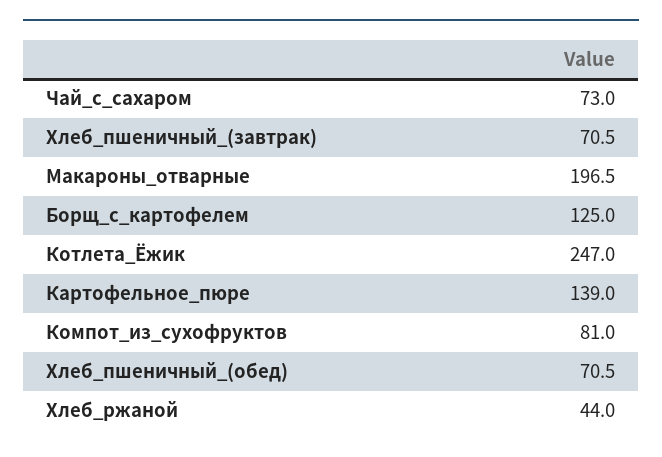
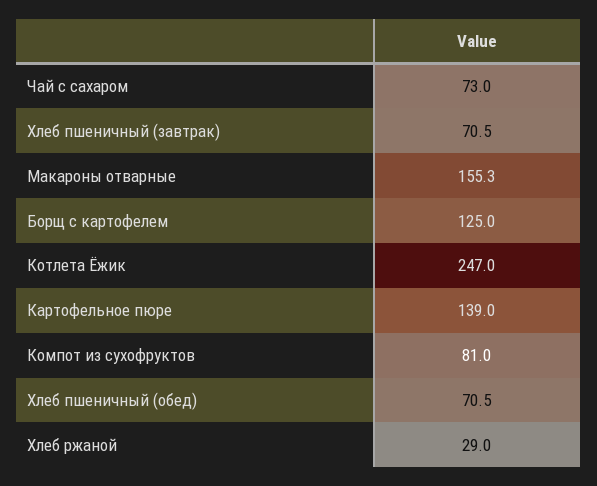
  {
    "Чай_с_сахаром": 73,
    "Хлеб_пшеничный_(завтрак)": 70.5,
-   "Макароны_отварные": 196.5,
+   "Макароны_отварные": 155.3,
    "Борщ_с_картофелем": 125,
    "Котлета_Ёжик": 247,
    "Картофельное_пюре": 139,
    "Компот_из_сухофруктов": 81,
    "Хлеб_пшеничный_(обед)": 70.5,
-   "Хлеб_ржаной": 44
+   "Хлеб_ржаной": 29
  }

